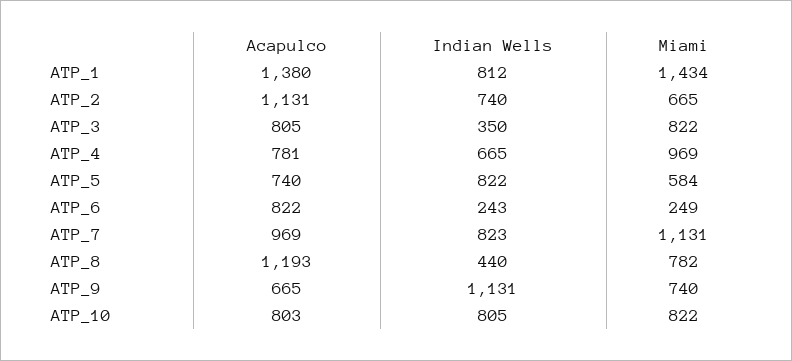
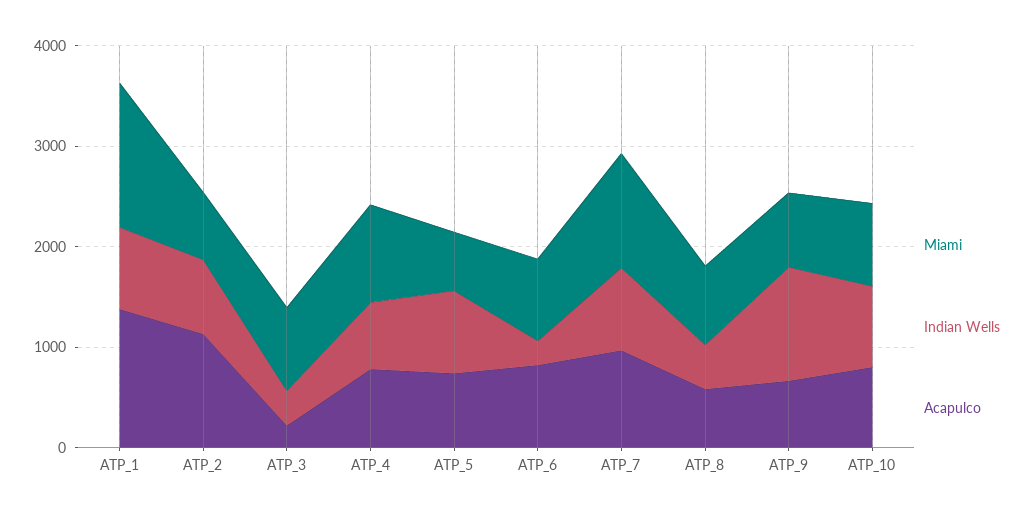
  {
    "Acapulco": {
      "ATP_1": 1380,
      "ATP_2": 1131,
-     "ATP_3": 805,
+     "ATP_3": 200,
      "ATP_4": 781,
      "ATP_5": 740,
      "ATP_6": 822,
      "ATP_7": 969,
-     "ATP_8": 1193,
+     "ATP_8": 600,
      "ATP_9": 665,
      "ATP_10": 803
    },
    "Indian Wells": {
      "ATP_1": 812,
      "ATP_2": 740,
      "ATP_3": 350,
      "ATP_4": 665,
      "ATP_5": 822,
      "ATP_6": 243,
      "ATP_7": 823,
      "ATP_8": 440,
      "ATP_9": 1131,
      "ATP_10": 805
    },
    "Miami": {
      "ATP_1": 1434,
      "ATP_2": 665,
      "ATP_3": 822,
      "ATP_4": 969,
      "ATP_5": 584,
-     "ATP_6": 249,
+     "ATP_6": 800,
      "ATP_7": 1131,
      "ATP_8": 782,
      "ATP_9": 740,
      "ATP_10": 822
    }
  }

